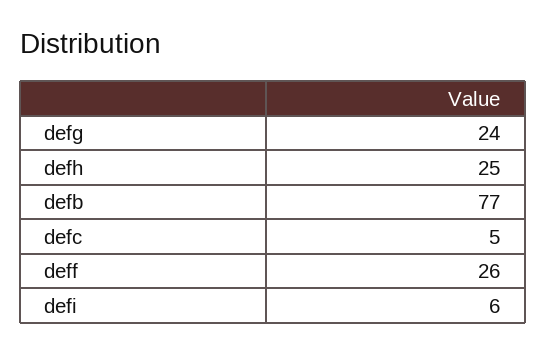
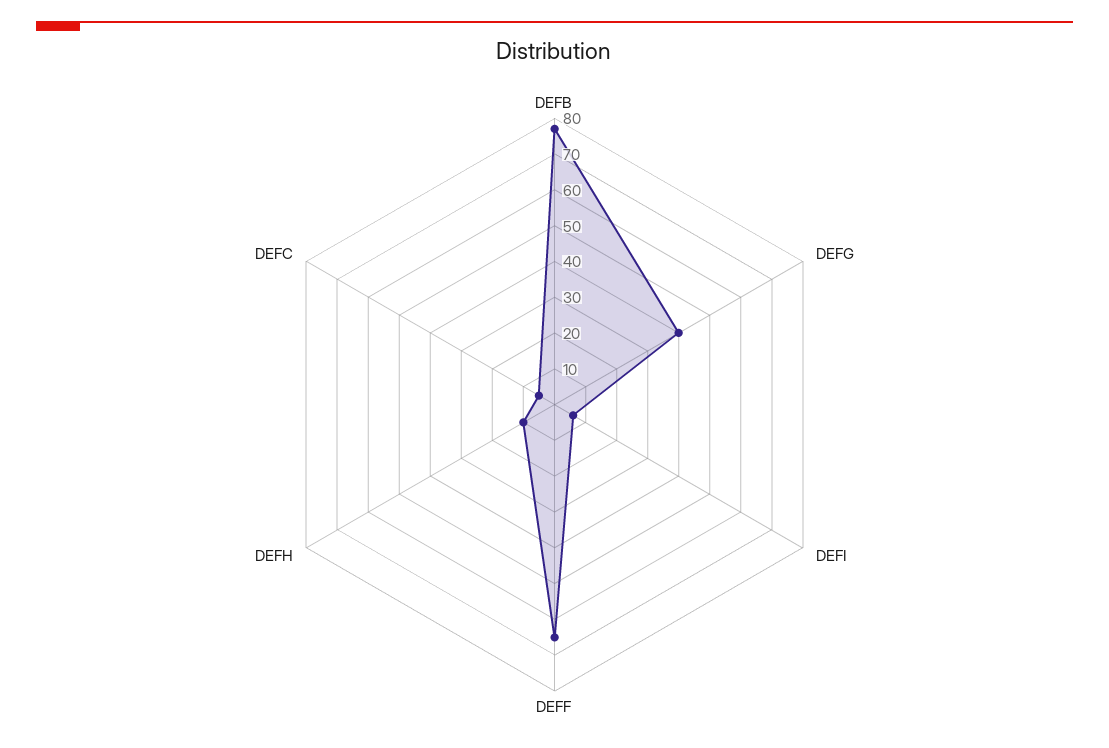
  {
-   "defg": 24,
+   "defg": 40,
-   "defh": 25,
+   "defh": 10,
    "defb": 77,
    "defc": 5,
-   "deff": 26,
+   "deff": 65,
    "defi": 6
  }

